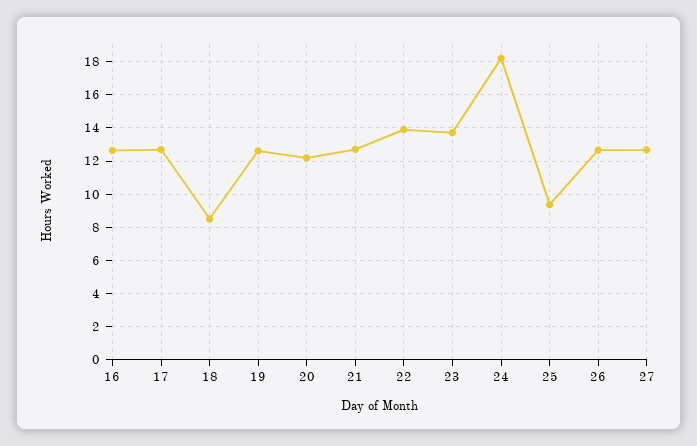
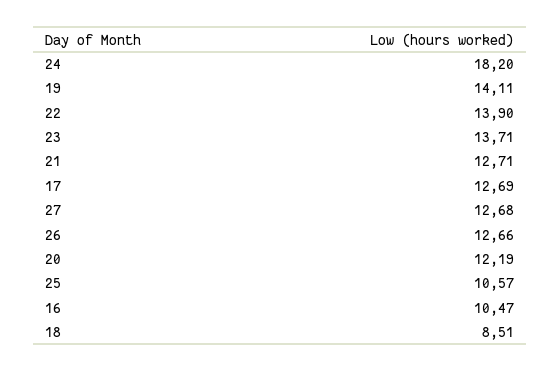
  {
-   "16": 12.5,
+   "16": 10.47,
    "17": 12.69,
    "18": 8.51,
-   "19": 12.5,
+   "19": 14.11,
    "20": 12.19,
    "21": 12.71,
    "22": 13.9,
    "23": 13.71,
    "24": 18.2,
-   "25": 9.5,
+   "25": 10.57,
    "26": 12.66,
    "27": 12.68
  }

